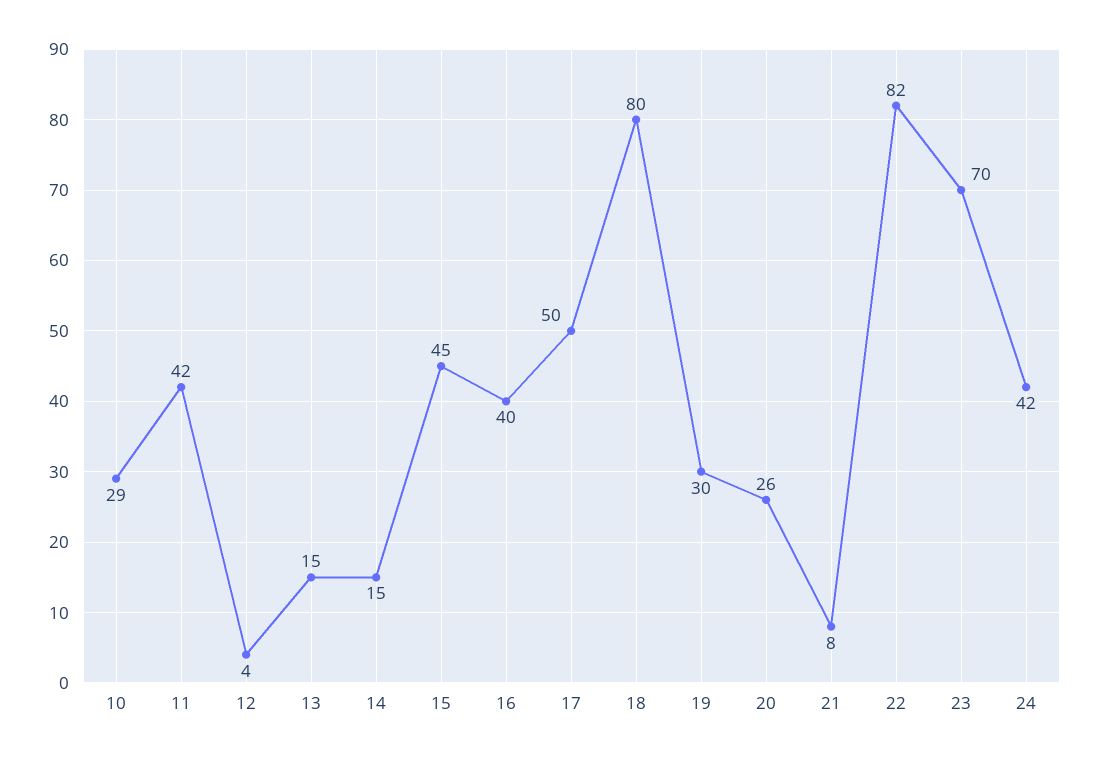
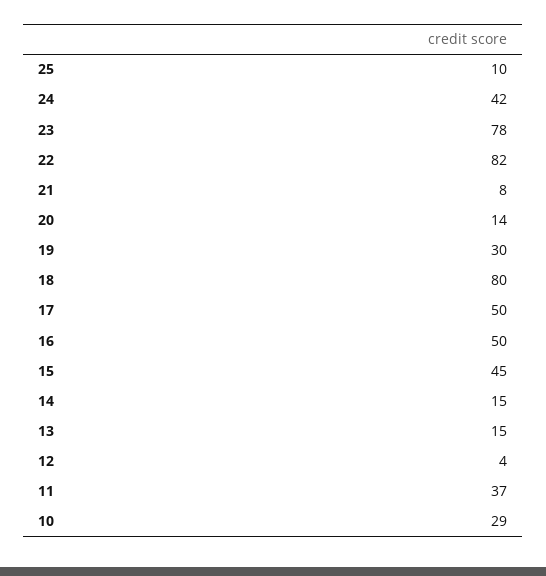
  {
    "10": 29,
-   "11": 42,
+   "11": 37,
    "12": 4,
    "13": 15,
    "14": 15,
    "15": 45,
-   "16": 40,
+   "16": 50,
    "17": 50,
    "18": 80,
    "19": 30,
-   "20": 26,
+   "20": 14,
    "21": 8,
    "22": 82,
-   "23": 70,
+   "23": 78,
-   "24": 42
+   "24": 42,
+   "25": 10
  }

